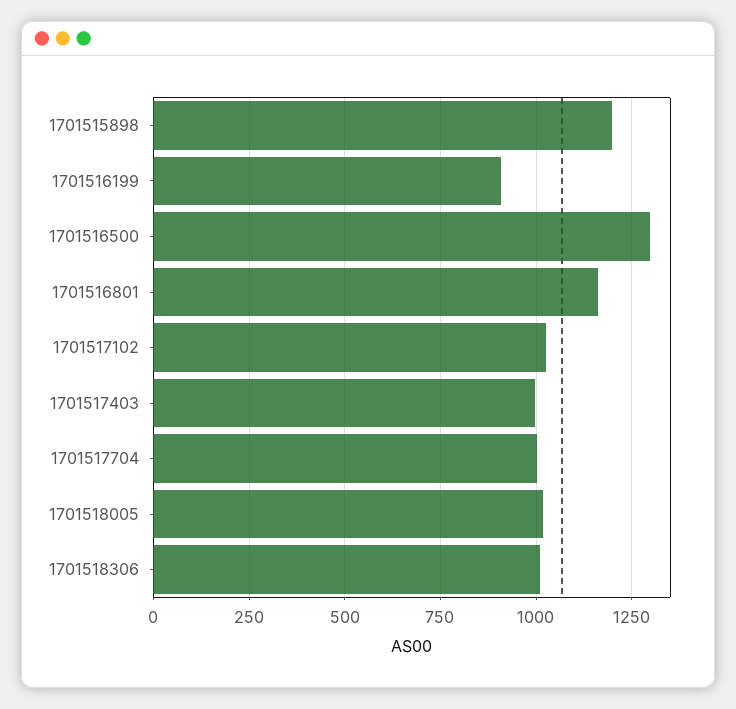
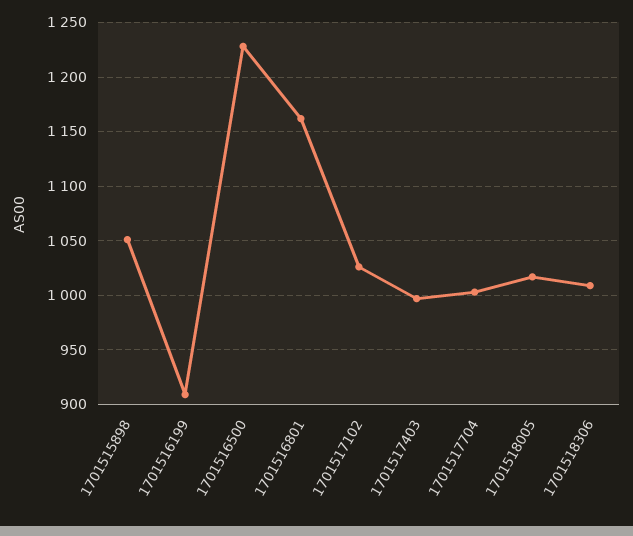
  {
-   "1701515898": 1200,
+   "1701515898": 1050,
    "1701516199": 910,
-   "1701516500": 1300,
+   "1701516500": 1230,
    "1701516801": 1160,
    "1701517102": 1030,
    "1701517403": 1000,
    "1701517704": 1000,
    "1701518005": 1020,
    "1701518306": 1010
  }

